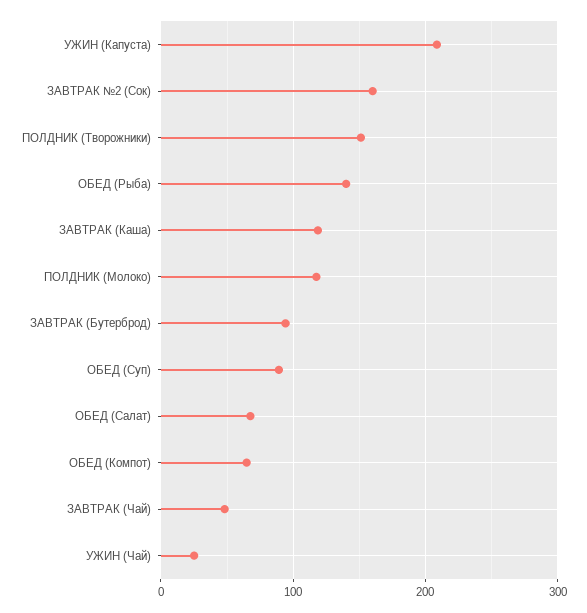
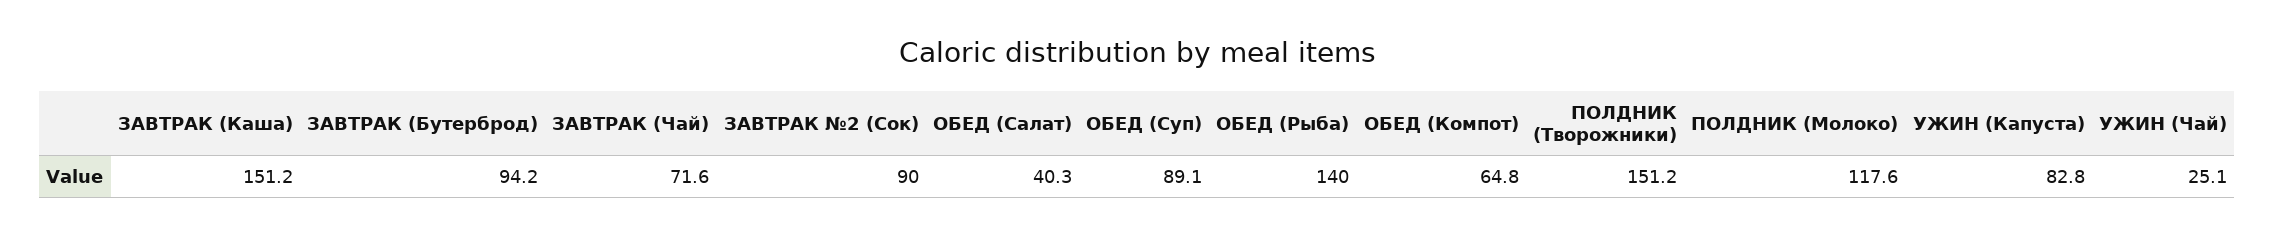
  {
-   "УЖИН (Капуста)": 210,
+   "УЖИН (Капуста)": 82.8,
-   "ЗАВТРАК №2 (Сок)": 160,
+   "ЗАВТРАК №2 (Сок)": 90,
    "ПОЛДНИК (Творожники)": 151.2,
    "ОБЕД (Рыба)": 140,
-   "ЗАВТРАК (Каша)": 120,
+   "ЗАВТРАК (Каша)": 151.2,
    "ПОЛДНИК (Молоко)": 117.6,
    "ЗАВТРАК (Бутерброд)": 94.2,
    "ОБЕД (Суп)": 89.1,
-   "ОБЕД (Салат)": 70,
+   "ОБЕД (Салат)": 40.3,
    "ОБЕД (Компот)": 64.8,
-   "ЗАВТРАК (Чай)": 50,
+   "ЗАВТРАК (Чай)": 71.6,
    "УЖИН (Чай)": 25.1
  }

